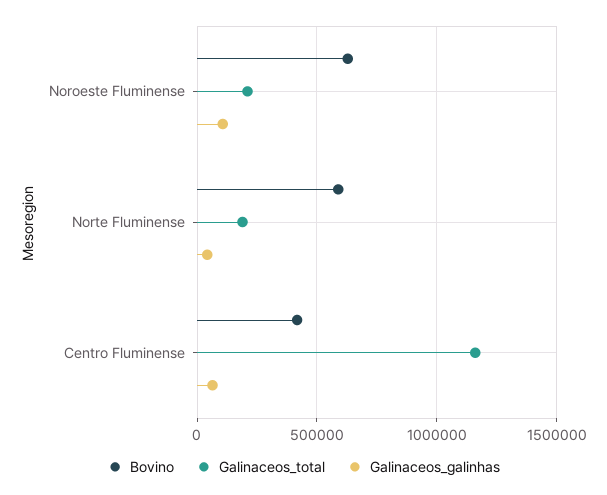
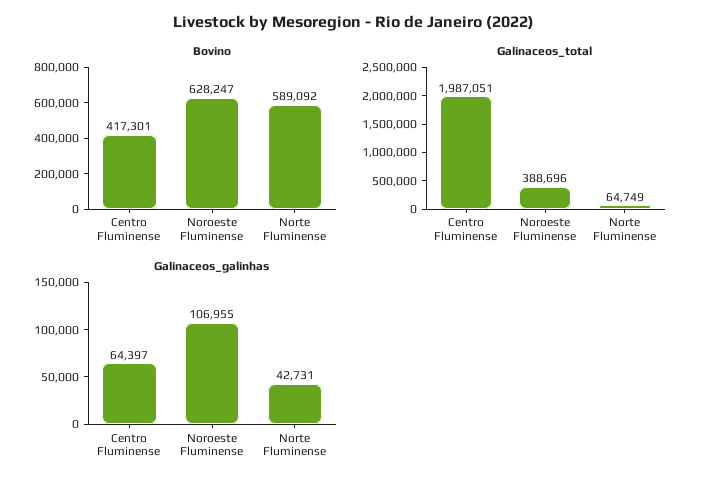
  {
    "Bovino": {
      "Noroeste Fluminense": 628247,
      "Norte Fluminense": 589092,
      "Centro Fluminense": 417301
    },
    "Galinaceos_total": {
-     "Noroeste Fluminense": 200000,
+     "Noroeste Fluminense": 388696,
-     "Norte Fluminense": 200000,
+     "Norte Fluminense": 64749,
-     "Centro Fluminense": 1150000
+     "Centro Fluminense": 1987051
    },
    "Galinaceos_galinhas": {
      "Noroeste Fluminense": 106955,
      "Norte Fluminense": 42731,
      "Centro Fluminense": 64397
    }
  }

